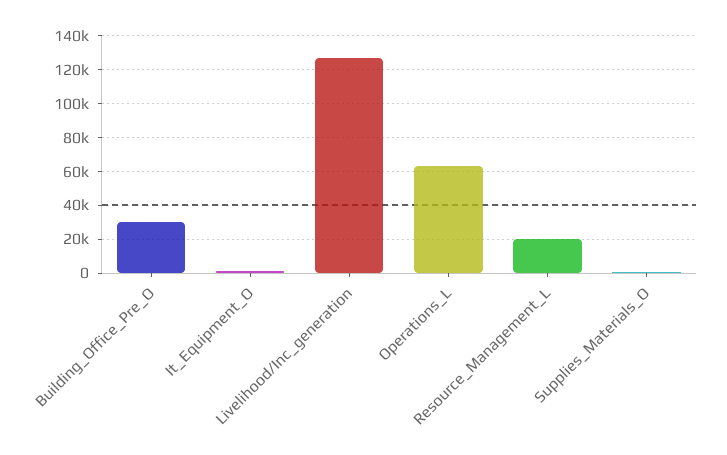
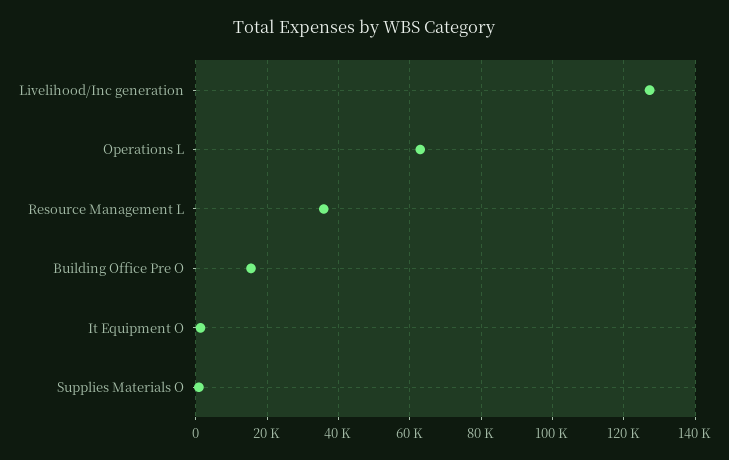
  {
-   "Building_Office_Pre_O": 30000,
+   "Building_Office_Pre_O": 16000,
    "It_Equipment_O": 2000,
    "Livelihood/Inc_generation": 128000,
    "Operations_L": 62000,
-   "Resource_Management_L": 20000,
+   "Resource_Management_L": 36000,
    "Supplies_Materials_O": 0
  }

